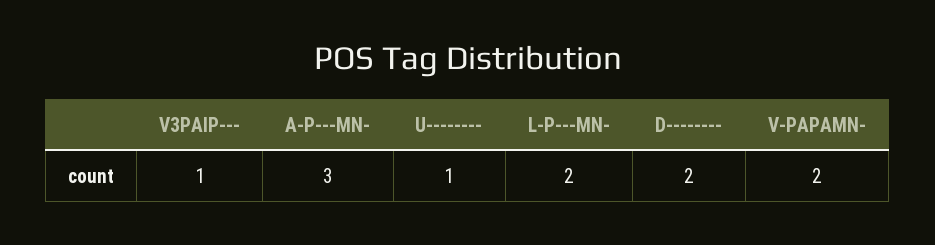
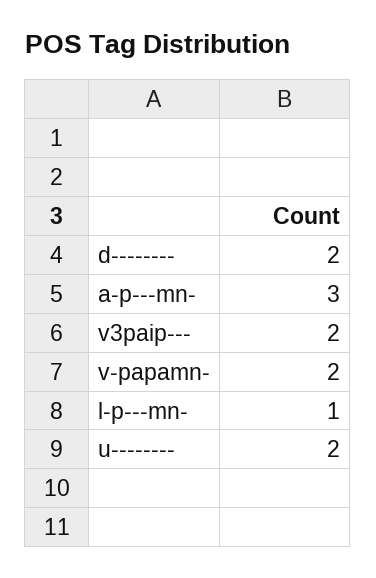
  {
-   "V3PAIP---": 1,
+   "V3PAIP---": 2,
    "A-P---MN-": 3,
-   "U--------": 1,
+   "U--------": 2,
-   "L-P---MN-": 2,
+   "L-P---MN-": 1,
    "D--------": 2,
    "V-PAPAMN-": 2
  }

